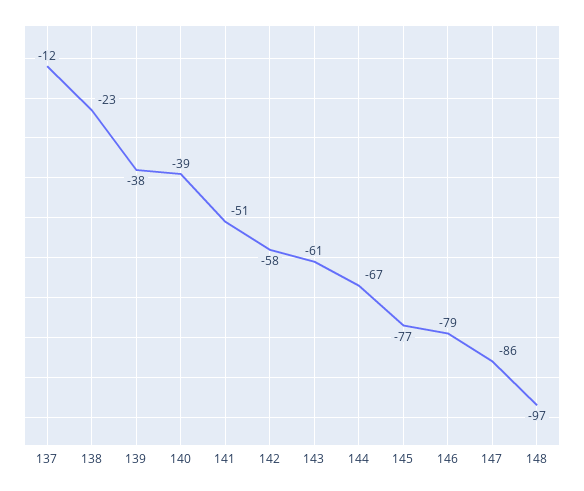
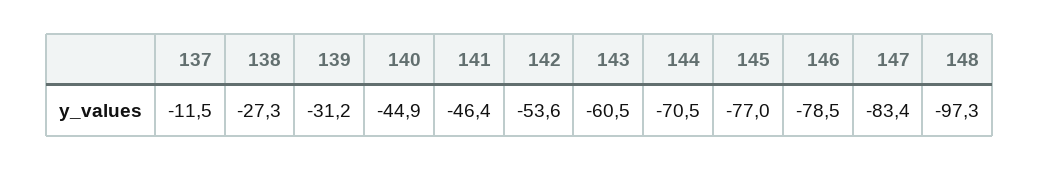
  {
    "137": -11.5,
-   "138": -23,
+   "138": -27.3,
-   "139": -38,
+   "139": -31.2,
-   "140": -39,
+   "140": -44.9,
-   "141": -51,
+   "141": -46.4,
-   "142": -58,
+   "142": -53.6,
    "143": -60.5,
-   "144": -67,
+   "144": -70.5,
    "145": -77,
    "146": -78.5,
-   "147": -86,
+   "147": -83.4,
    "148": -97.3
  }

